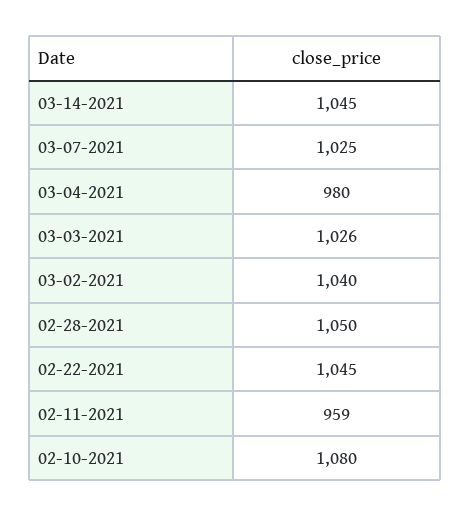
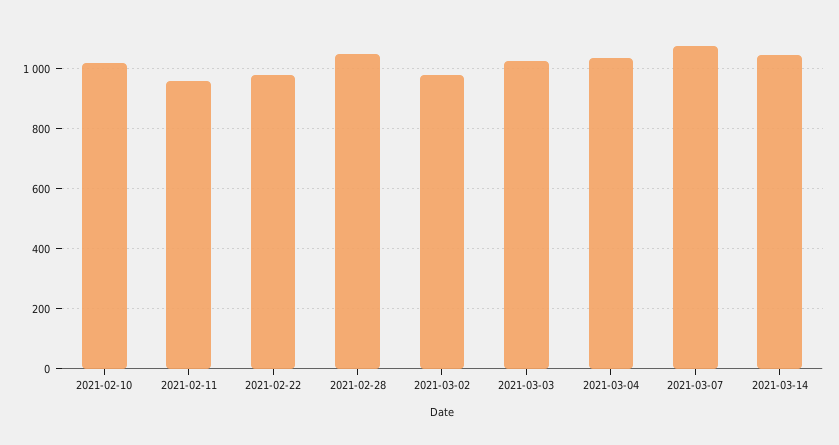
  {
    "03-14-2021": 1045,
-   "03-07-2021": 1025,
+   "03-07-2021": 1080,
-   "03-04-2021": 980,
+   "03-04-2021": 1040,
    "03-03-2021": 1026,
-   "03-02-2021": 1040,
+   "03-02-2021": 980,
    "02-28-2021": 1050,
-   "02-22-2021": 1045,
+   "02-22-2021": 980,
    "02-11-2021": 959,
-   "02-10-2021": 1080
+   "02-10-2021": 1020
  }

